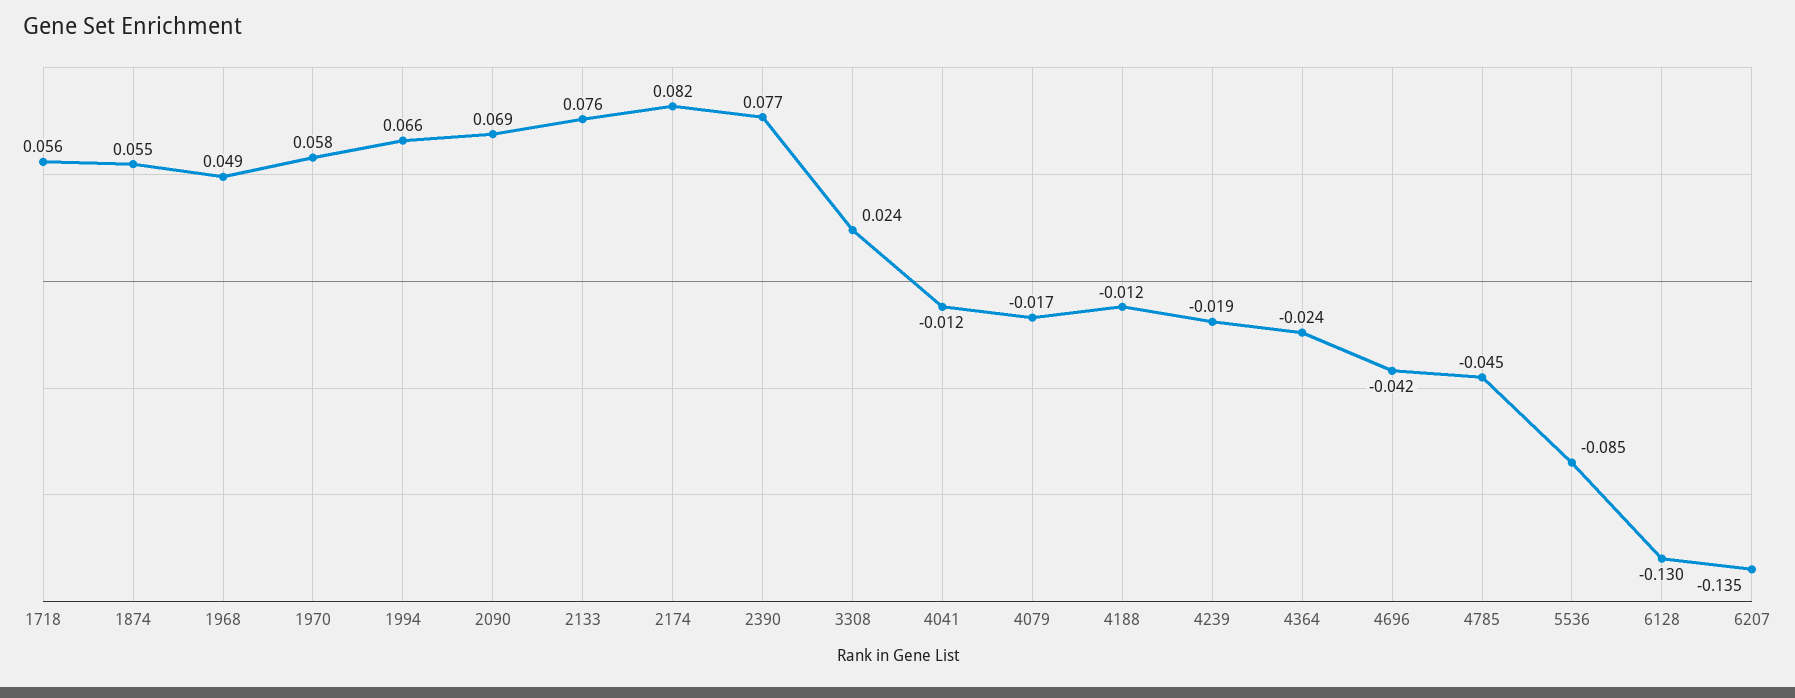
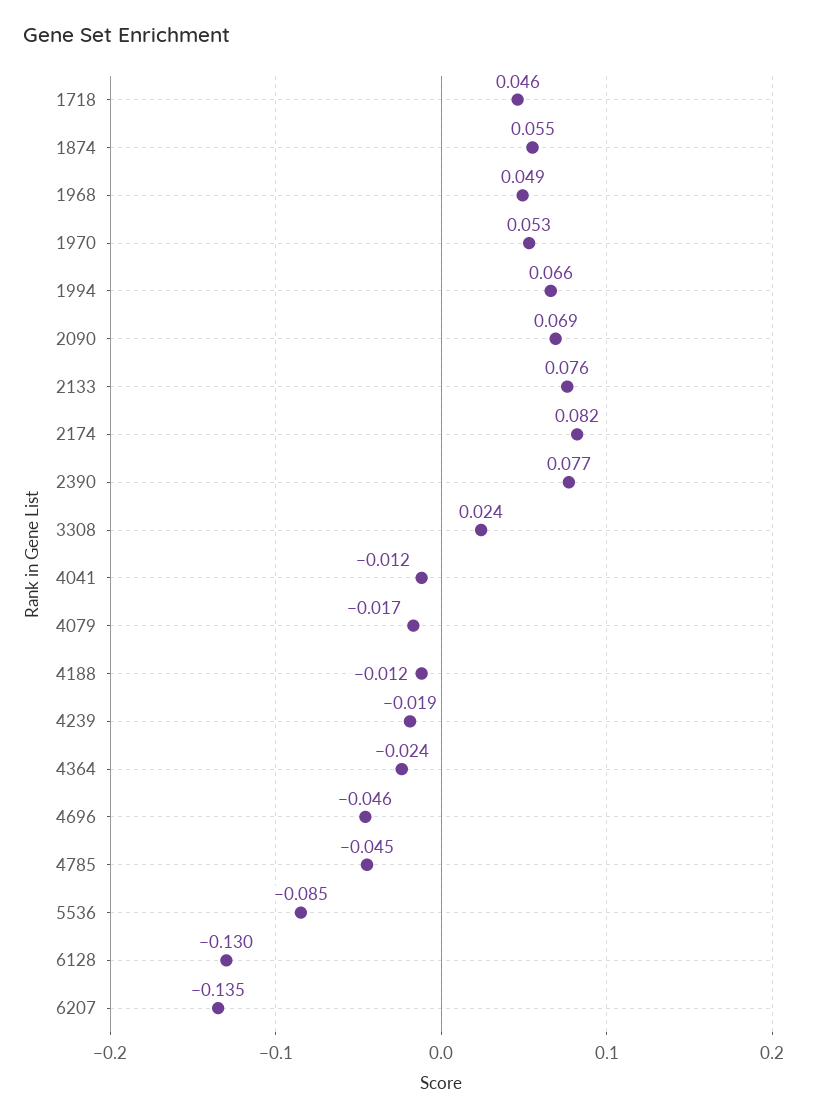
  {
-   "1718": 0.056,
+   "1718": 0.046,
    "1874": 0.055,
    "1968": 0.049,
-   "1970": 0.058,
+   "1970": 0.053,
    "1994": 0.066,
    "2090": 0.069,
    "2133": 0.076,
    "2174": 0.082,
    "2390": 0.077,
    "3308": 0.024,
    "4041": -0.012,
    "4079": -0.017,
    "4188": -0.012,
    "4239": -0.019,
    "4364": -0.024,
-   "4696": -0.042,
+   "4696": -0.046,
    "4785": -0.045,
    "5536": -0.085,
    "6128": -0.13,
    "6207": -0.135
  }

